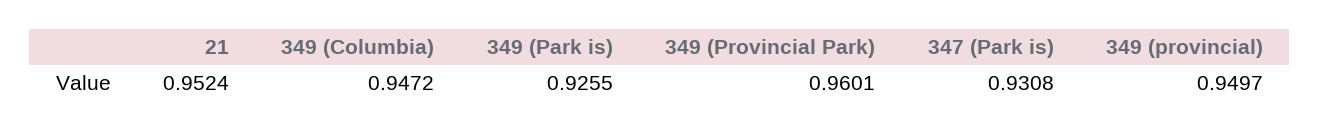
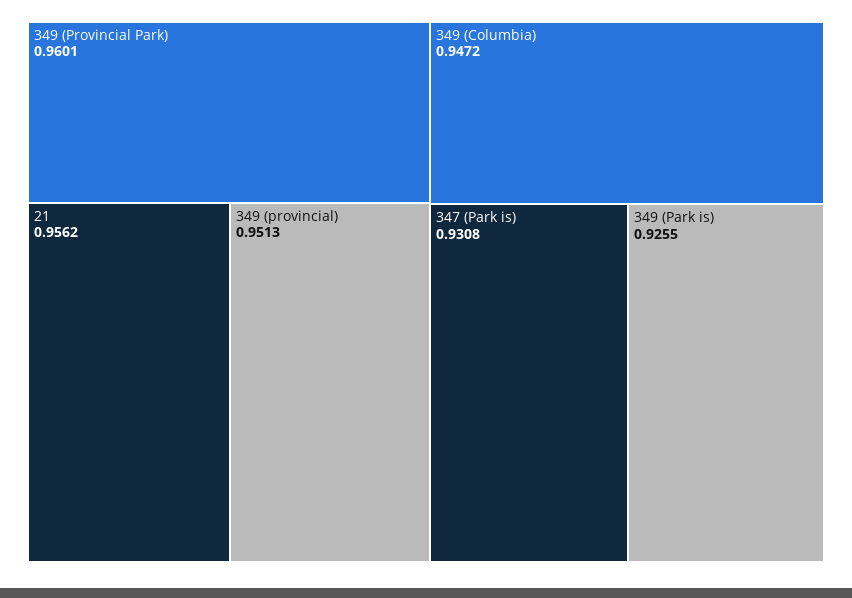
  {
-   "21": 0.9524,
+   "21": 0.9562,
    "349 (Columbia)": 0.9472,
    "349 (Park is)": 0.9255,
    "349 (Provincial Park)": 0.9601,
    "347 (Park is)": 0.9308,
-   "349 (provincial)": 0.9497
+   "349 (provincial)": 0.9513
  }

